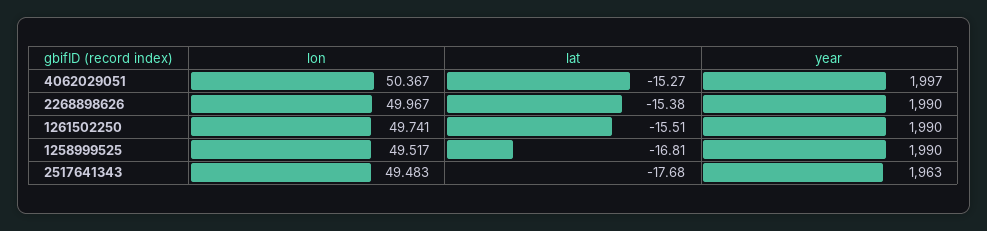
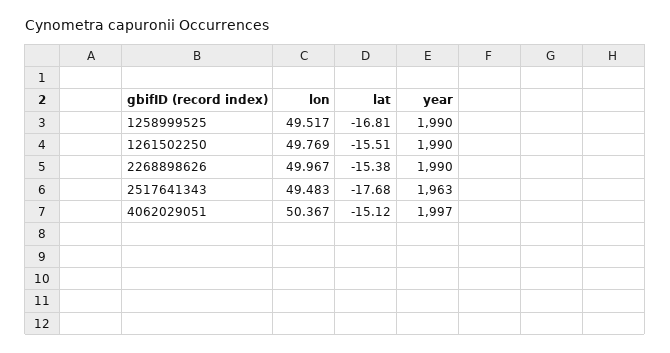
  {
    "lon": {
      "4062029051": 50.367,
      "2268898626": 49.967,
-     "1261502250": 49.741,
+     "1261502250": 49.769,
      "1258999525": 49.517,
      "2517641343": 49.483
    },
    "lat": {
-     "4062029051": -15.27,
+     "4062029051": -15.12,
      "2268898626": -15.38,
      "1261502250": -15.51,
      "1258999525": -16.81,
      "2517641343": -17.68
    },
    "year": {
      "4062029051": 1997,
      "2268898626": 1990,
      "1261502250": 1990,
      "1258999525": 1990,
      "2517641343": 1963
    }
  }

